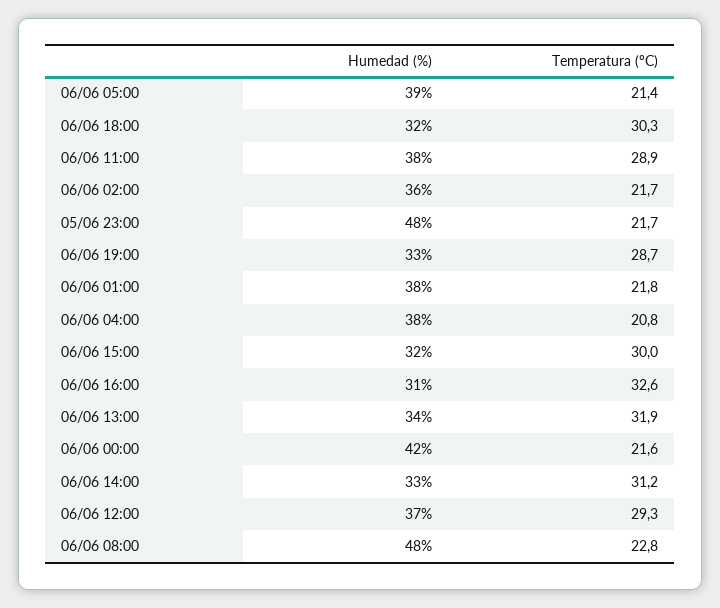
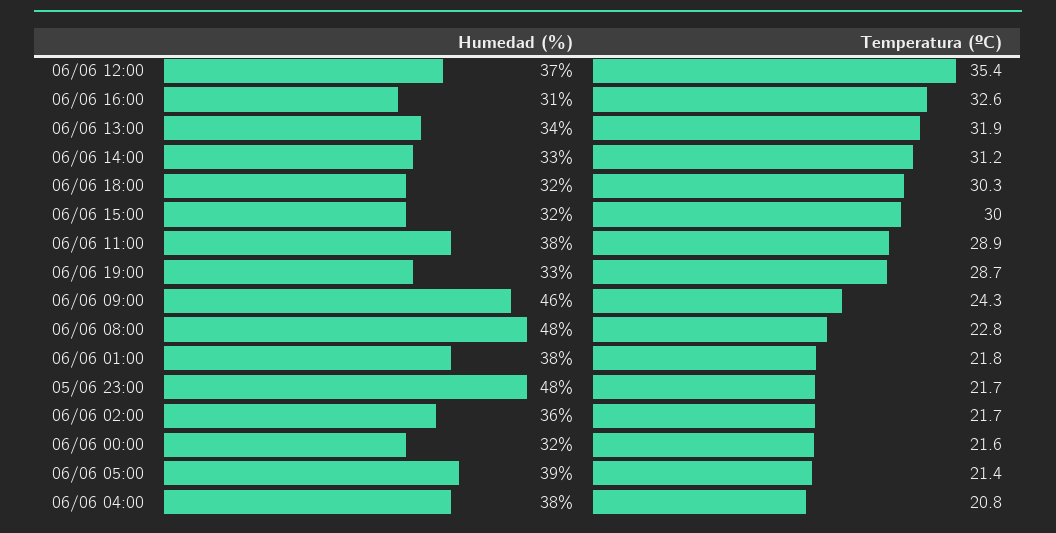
  {
    "Humedad (%)": {
      "06/06 05:00": 39,
      "06/06 18:00": 32,
      "06/06 11:00": 38,
      "06/06 02:00": 36,
      "05/06 23:00": 48,
      "06/06 19:00": 33,
      "06/06 01:00": 38,
      "06/06 04:00": 38,
      "06/06 15:00": 32,
      "06/06 16:00": 31,
      "06/06 13:00": 34,
-     "06/06 00:00": 42,
+     "06/06 00:00": 32,
      "06/06 14:00": 33,
      "06/06 12:00": 37,
-     "06/06 08:00": 48
+     "06/06 08:00": 48,
+     "06/06 09:00": 46
    },
    "Temperatura (ºC)": {
      "06/06 05:00": 21.4,
      "06/06 18:00": 30.3,
      "06/06 11:00": 28.9,
      "06/06 02:00": 21.7,
      "05/06 23:00": 21.7,
      "06/06 19:00": 28.7,
      "06/06 01:00": 21.8,
      "06/06 04:00": 20.8,
      "06/06 15:00": 30,
      "06/06 16:00": 32.6,
      "06/06 13:00": 31.9,
      "06/06 00:00": 21.6,
      "06/06 14:00": 31.2,
-     "06/06 12:00": 29.3,
+     "06/06 12:00": 35.4,
-     "06/06 08:00": 22.8
+     "06/06 08:00": 22.8,
+     "06/06 09:00": 24.3
    }
  }

